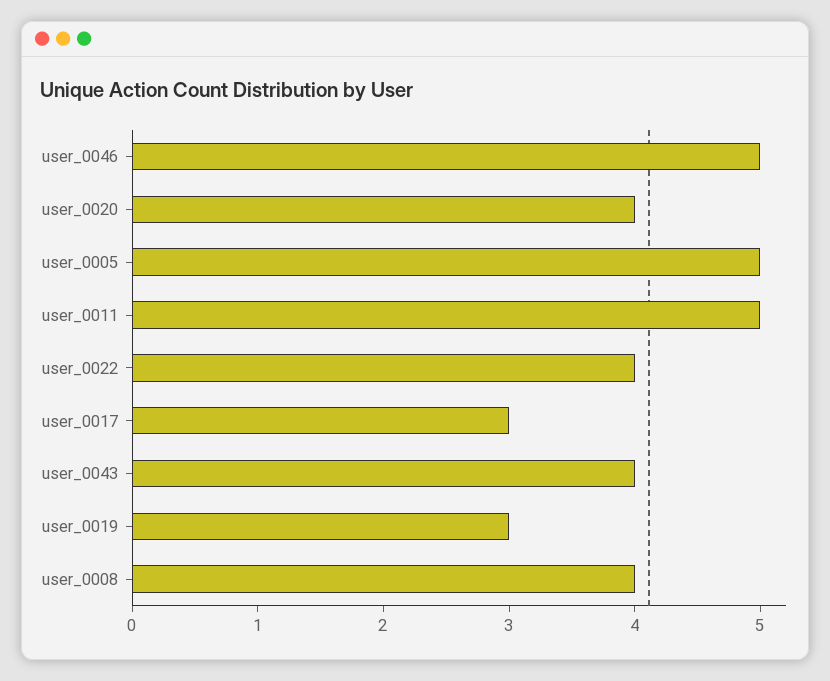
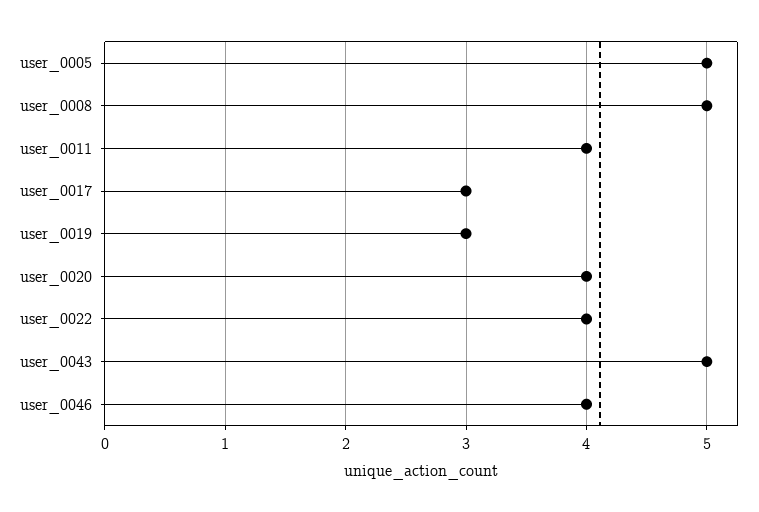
  {
-   "user_0046": 5,
+   "user_0046": 4,
    "user_0020": 4,
    "user_0005": 5,
-   "user_0011": 5,
+   "user_0011": 4,
    "user_0022": 4,
    "user_0017": 3,
-   "user_0043": 4,
+   "user_0043": 5,
    "user_0019": 3,
-   "user_0008": 4
+   "user_0008": 5
  }

